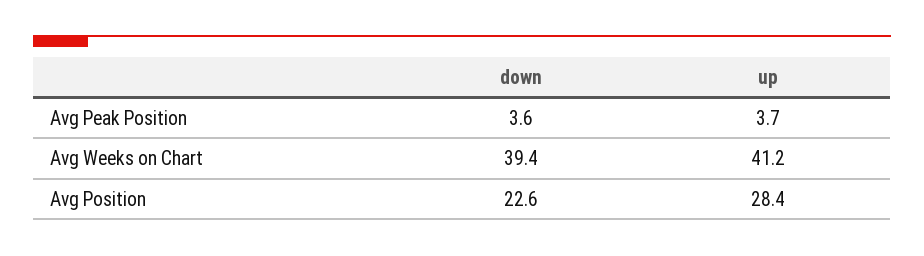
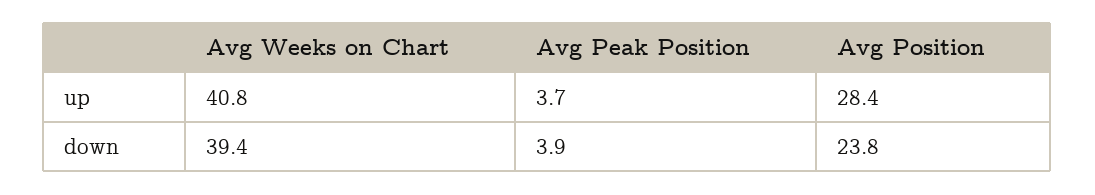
  {
    "down": {
-     "Avg Peak Position": 3.6,
+     "Avg Peak Position": 3.9,
      "Avg Weeks on Chart": 39.4,
-     "Avg Position": 22.6
+     "Avg Position": 23.8
    },
    "up": {
      "Avg Peak Position": 3.7,
-     "Avg Weeks on Chart": 41.2,
+     "Avg Weeks on Chart": 40.8,
      "Avg Position": 28.4
    }
  }

